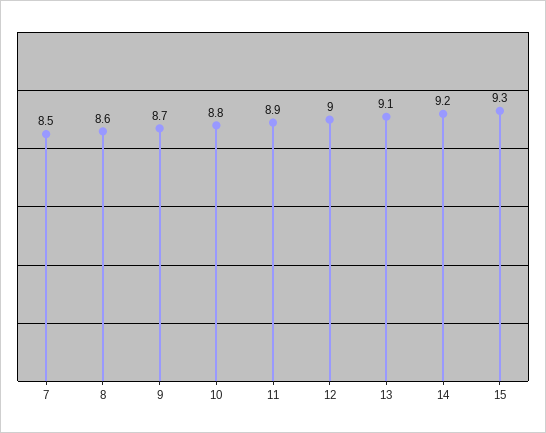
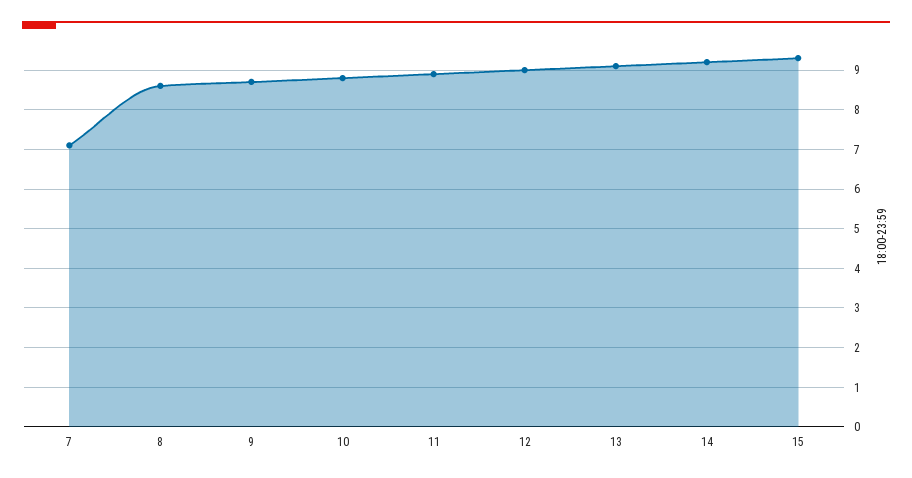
  {
-   "7": 8.5,
+   "7": 7,
    "8": 8.6,
    "9": 8.7,
    "10": 8.8,
    "11": 8.9,
    "12": 9,
    "13": 9.1,
    "14": 9.2,
    "15": 9.3
  }

